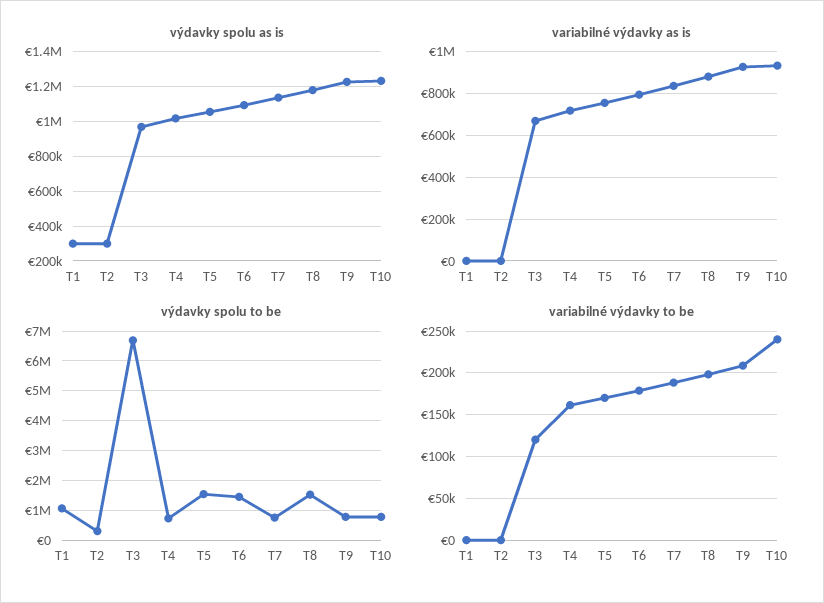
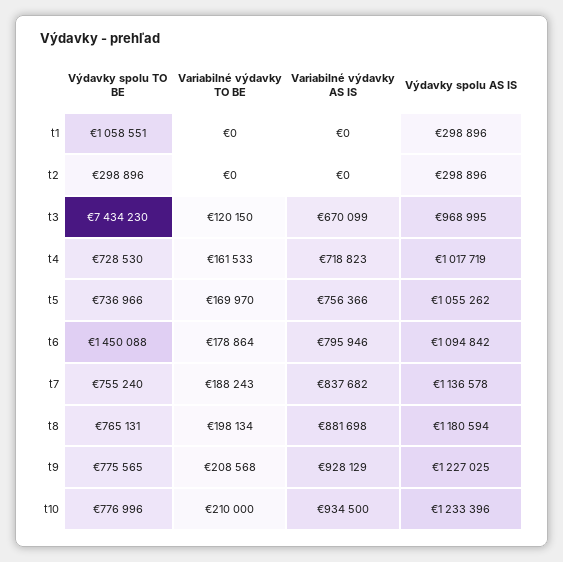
  {
    "výdavky spolu as is": {
      "T1": 298896,
      "T2": 298896,
      "T3": 968995,
      "T4": 1017719,
      "T5": 1055262,
      "T6": 1094842,
      "T7": 1136578,
      "T8": 1180594,
      "T9": 1227025,
      "T10": 1233396
    },
    "variabilné výdavky as is": {
      "T1": 0,
      "T2": 0,
      "T3": 670099,
      "T4": 718823,
      "T5": 756366,
      "T6": 795946,
      "T7": 837682,
      "T8": 881698,
      "T9": 928129,
      "T10": 934500
    },
    "výdavky spolu to be": {
      "T1": 1058551,
      "T2": 298896,
-     "T3": 6750000,
+     "T3": 7434230,
      "T4": 728530,
-     "T5": 1500000,
+     "T5": 736966,
      "T6": 1450088,
      "T7": 755240,
-     "T8": 1500000,
+     "T8": 765131,
      "T9": 775565,
      "T10": 776996
    },
    "variabilné výdavky to be": {
      "T1": 0,
      "T2": 0,
      "T3": 120150,
      "T4": 161533,
      "T5": 169970,
      "T6": 178864,
      "T7": 188243,
      "T8": 198134,
      "T9": 208568,
-     "T10": 240000
+     "T10": 210000
    }
  }

